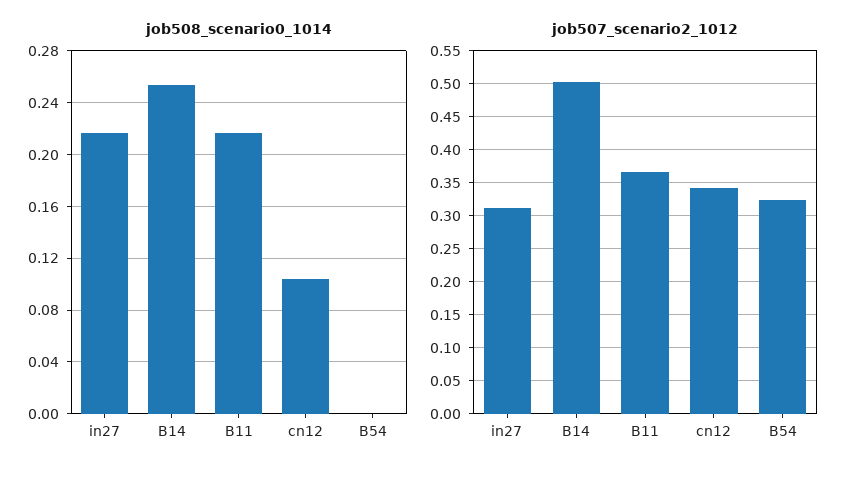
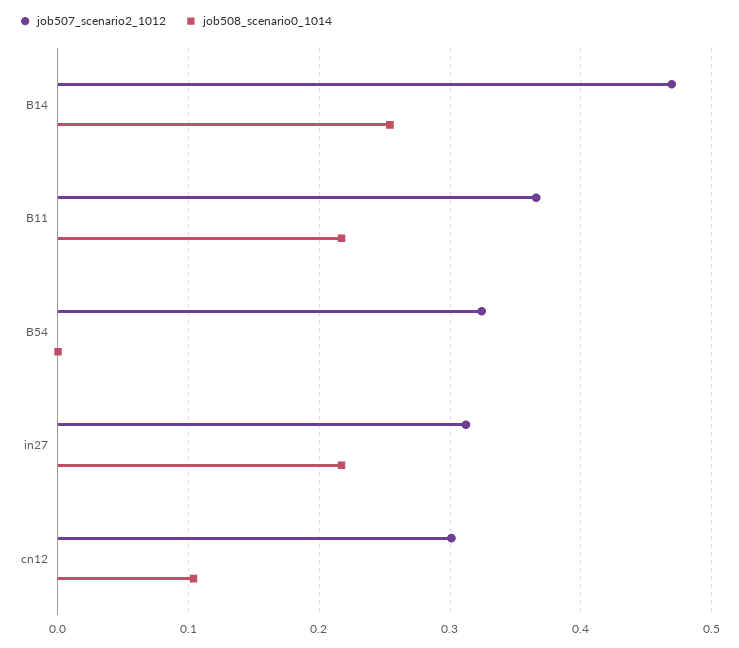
  {
    "job508_scenario0_1014": {
      "in27": 0.215,
      "B14": 0.255,
      "B11": 0.215,
      "cn12": 0.105,
      "B54": 0
    },
    "job507_scenario2_1012": {
      "in27": 0.31,
-     "B14": 0.5,
+     "B14": 0.47,
      "B11": 0.37,
-     "cn12": 0.34,
+     "cn12": 0.3,
      "B54": 0.32
    }
  }

